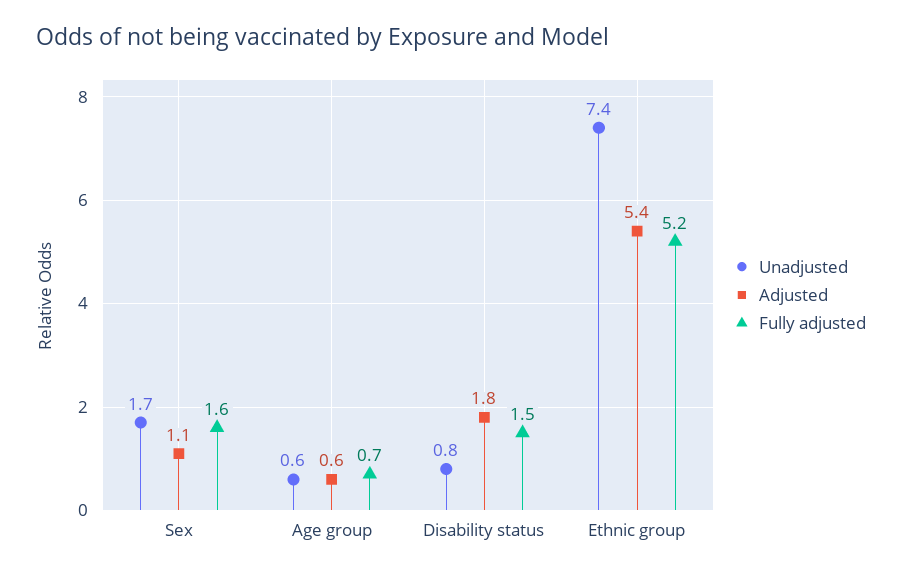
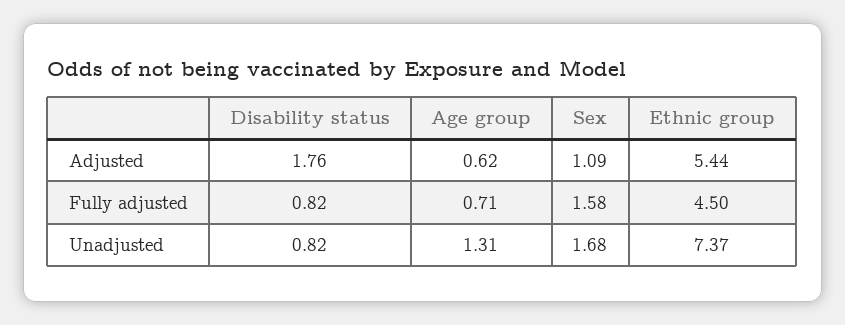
  {
    "Unadjusted": {
      "Sex": 1.68,
-     "Age group": 0.6,
+     "Age group": 1.31,
      "Disability status": 0.82,
      "Ethnic group": 7.37
    },
    "Adjusted": {
      "Sex": 1.09,
      "Age group": 0.62,
      "Disability status": 1.76,
      "Ethnic group": 5.44
    },
    "Fully adjusted": {
      "Sex": 1.58,
      "Age group": 0.71,
-     "Disability status": 1.5,
+     "Disability status": 0.82,
-     "Ethnic group": 5.2
+     "Ethnic group": 4.5
    }
  }

